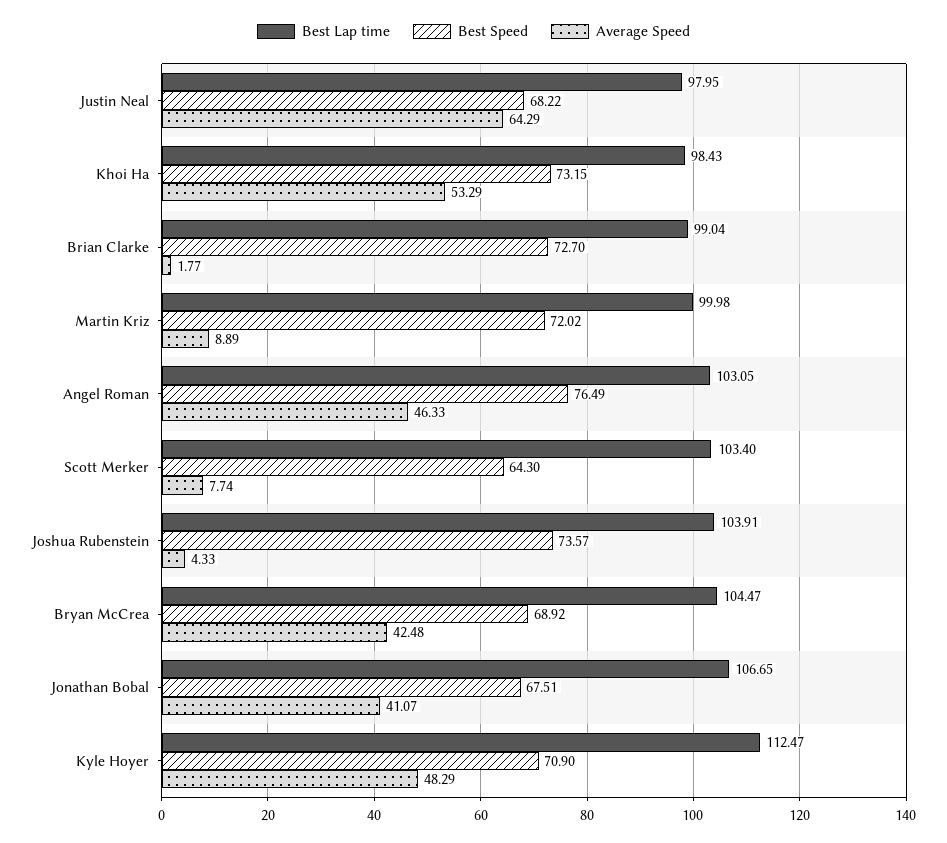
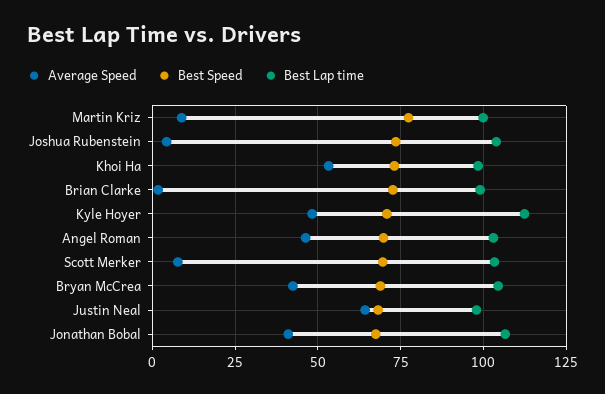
  {
    "Best Lap time": {
      "Justin Neal": 97.95,
      "Khoi Ha": 98.43,
      "Brian Clarke": 99.04,
      "Martin Kriz": 99.98,
      "Angel Roman": 103.05,
      "Scott Merker": 103.4,
      "Joshua Rubenstein": 103.91,
      "Bryan McCrea": 104.47,
      "Jonathan Bobal": 106.65,
      "Kyle Hoyer": 112.47
    },
    "Best Speed": {
      "Justin Neal": 68.22,
      "Khoi Ha": 73.15,
      "Brian Clarke": 72.7,
-     "Martin Kriz": 72.02,
+     "Martin Kriz": 77.5,
-     "Angel Roman": 76.49,
+     "Angel Roman": 70,
-     "Scott Merker": 64.3,
+     "Scott Merker": 70,
      "Joshua Rubenstein": 73.57,
      "Bryan McCrea": 68.92,
      "Jonathan Bobal": 67.51,
      "Kyle Hoyer": 70.9
    },
    "Average Speed": {
      "Justin Neal": 64.29,
      "Khoi Ha": 53.29,
      "Brian Clarke": 1.77,
      "Martin Kriz": 8.89,
      "Angel Roman": 46.33,
      "Scott Merker": 7.74,
      "Joshua Rubenstein": 4.33,
      "Bryan McCrea": 42.48,
      "Jonathan Bobal": 41.07,
      "Kyle Hoyer": 48.29
    }
  }

